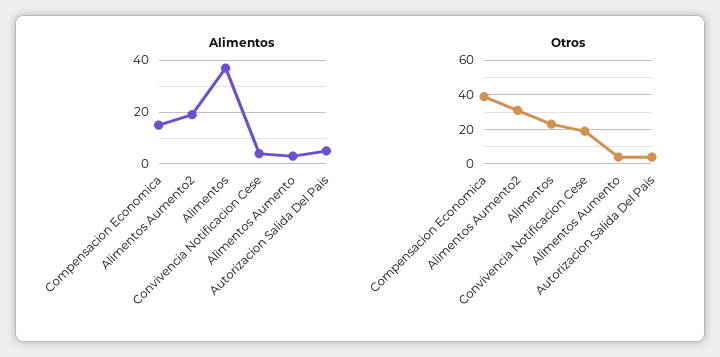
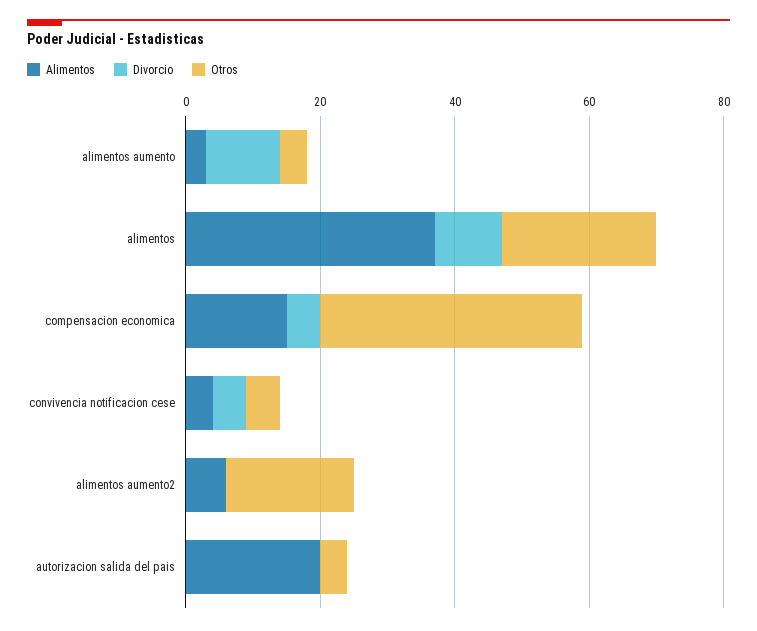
  {
    "Alimentos": {
      "Compensacion Economica": 15,
-     "Alimentos Aumento2": 20,
+     "Alimentos Aumento2": 5,
      "Alimentos": 35,
      "Convivencia Notificacion Cese": 5,
      "Alimentos Aumento": 5,
-     "Autorizacion Salida Del Pais": 5
+     "Autorizacion Salida Del Pais": 20
    },
    "Otros": {
      "Compensacion Economica": 40,
-     "Alimentos Aumento2": 30,
+     "Alimentos Aumento2": 20,
      "Alimentos": 25,
-     "Convivencia Notificacion Cese": 20,
+     "Convivencia Notificacion Cese": 5,
      "Alimentos Aumento": 5,
      "Autorizacion Salida Del Pais": 5
-   }
+   },
+   "Divorcio": {
+     "Alimentos Aumento": 10,
+     "Alimentos": 10,
+     "Compensacion Economica": 5,
+     "Convivencia Notificacion Cese": 5,
+     "Alimentos Aumento2": 0,
+     "Autorizacion Salida Del Pais": 0
+   }
  }

